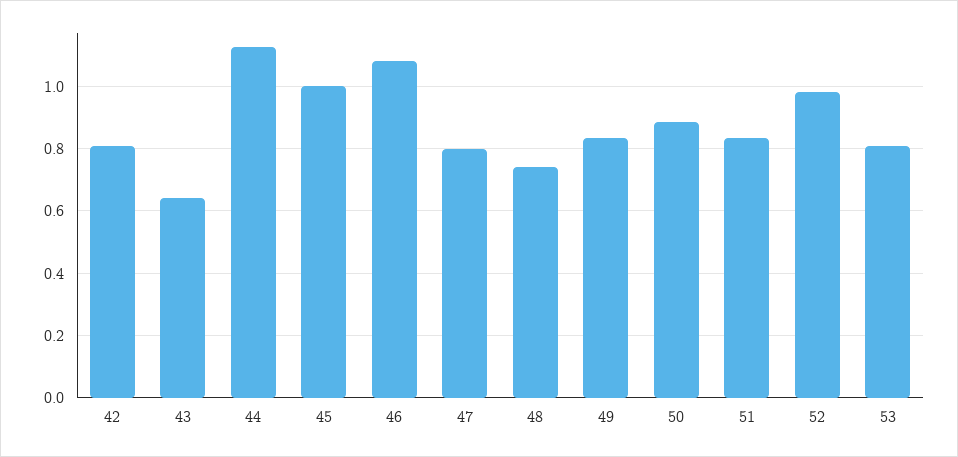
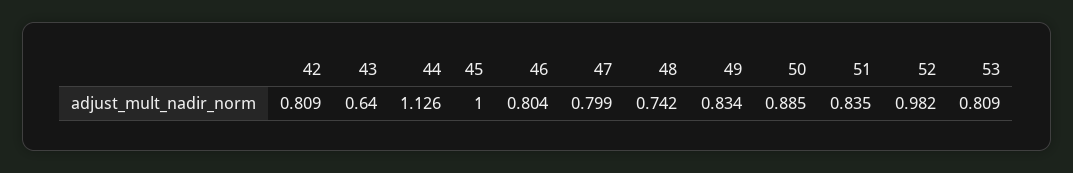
  {
    "42": 0.809,
    "43": 0.64,
    "44": 1.126,
    "45": 1,
-   "46": 1.08,
+   "46": 0.804,
    "47": 0.799,
    "48": 0.742,
    "49": 0.834,
    "50": 0.885,
    "51": 0.835,
    "52": 0.982,
    "53": 0.809
  }

